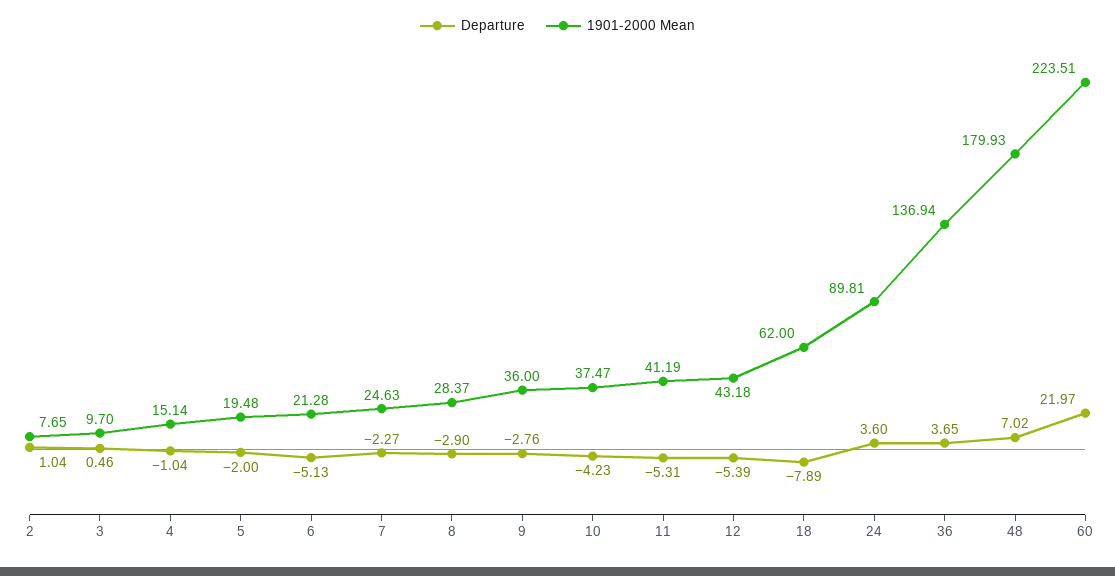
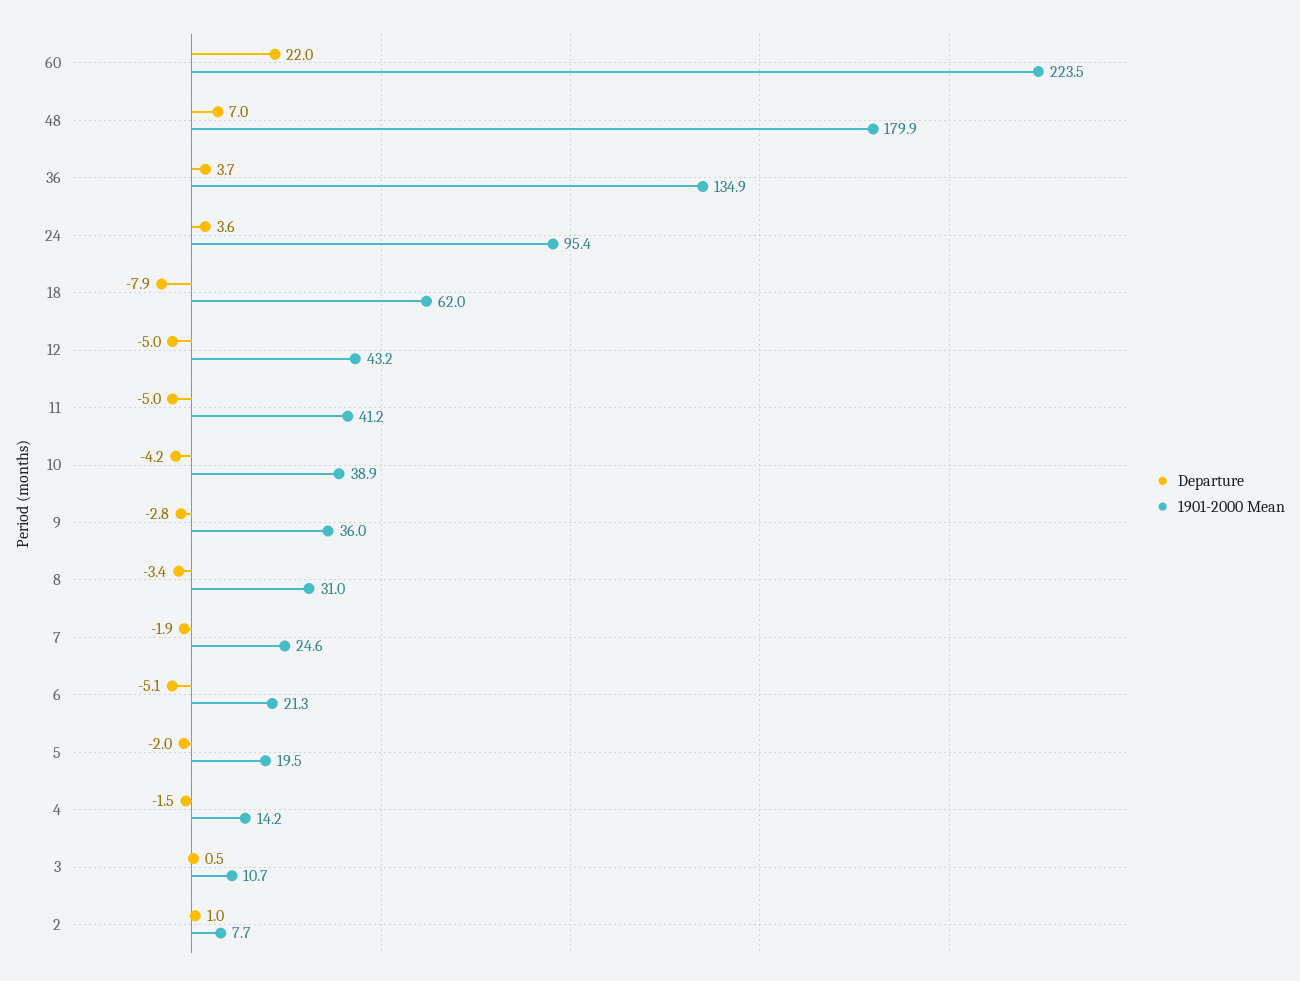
  {
    "Departure": {
      "2": 1.04,
      "3": 0.46,
-     "4": -1.04,
+     "4": -1.5,
      "5": -2,
      "6": -5.13,
-     "7": -2.27,
+     "7": -1.9,
-     "8": -2.9,
+     "8": -3.4,
      "9": -2.76,
      "10": -4.23,
-     "11": -5.31,
+     "11": -5,
-     "12": -5.39,
+     "12": -5,
      "18": -7.89,
      "24": 3.6,
      "36": 3.65,
      "48": 7.02,
      "60": 21.97
    },
    "1901-2000 Mean": {
      "2": 7.65,
-     "3": 9.7,
+     "3": 10.7,
-     "4": 15.14,
+     "4": 14.2,
      "5": 19.48,
      "6": 21.28,
      "7": 24.63,
-     "8": 28.37,
+     "8": 31,
      "9": 36,
-     "10": 37.47,
+     "10": 38.9,
      "11": 41.19,
      "12": 43.18,
      "18": 62,
-     "24": 89.81,
+     "24": 95.4,
-     "36": 136.94,
+     "36": 134.9,
      "48": 179.93,
      "60": 223.51
    }
  }

